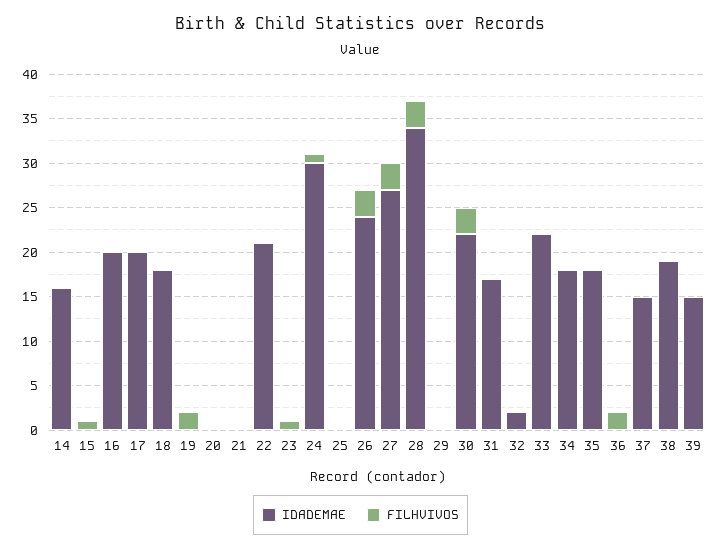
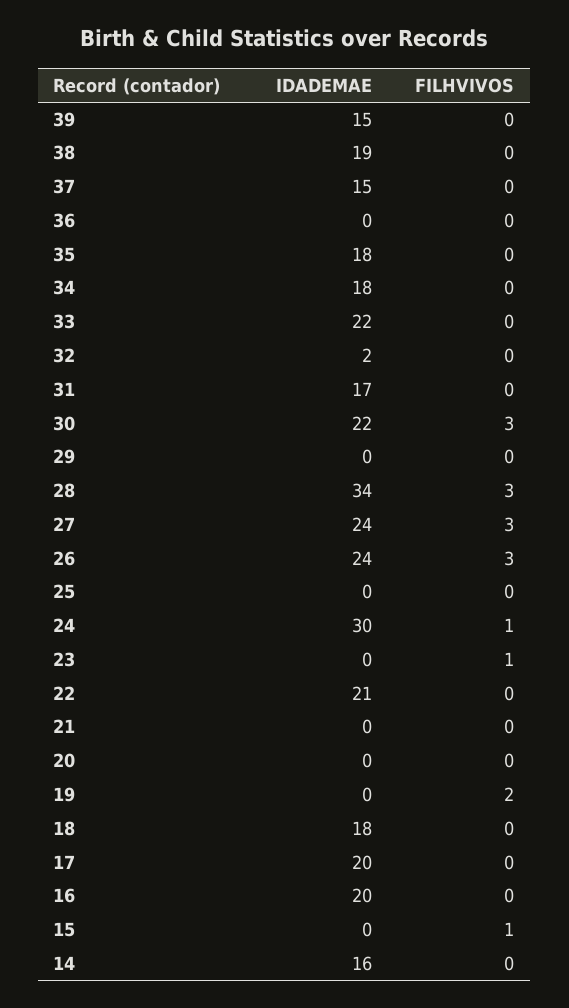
  {
    "IDADEMAE": {
      "14": 16,
      "15": 0,
      "16": 20,
      "17": 20,
      "18": 18,
      "19": 0,
      "20": 0,
      "21": 0,
      "22": 21,
      "23": 0,
      "24": 30,
      "25": 0,
      "26": 24,
-     "27": 27,
+     "27": 24,
      "28": 34,
      "29": 0,
      "30": 22,
      "31": 17,
      "32": 2,
      "33": 22,
      "34": 18,
      "35": 18,
      "36": 0,
      "37": 15,
      "38": 19,
      "39": 15
    },
    "FILHVIVOS": {
      "14": 0,
      "15": 1,
      "16": 0,
      "17": 0,
      "18": 0,
      "19": 2,
      "20": 0,
      "21": 0,
      "22": 0,
      "23": 1,
      "24": 1,
      "25": 0,
      "26": 3,
      "27": 3,
      "28": 3,
      "29": 0,
      "30": 3,
      "31": 0,
      "32": 0,
      "33": 0,
      "34": 0,
      "35": 0,
-     "36": 2,
+     "36": 0,
      "37": 0,
      "38": 0,
      "39": 0
    }
  }

